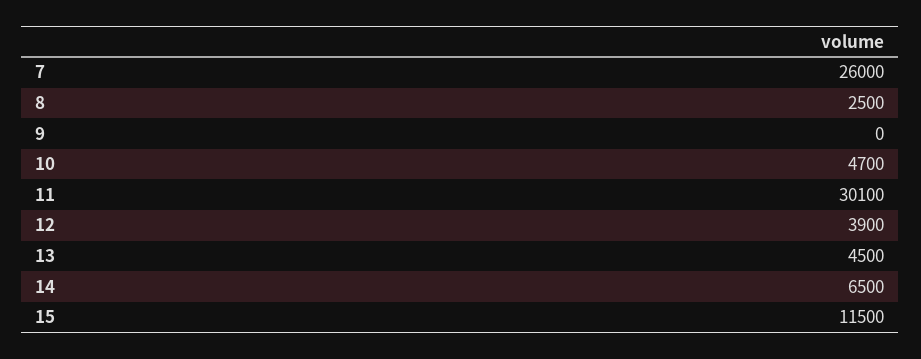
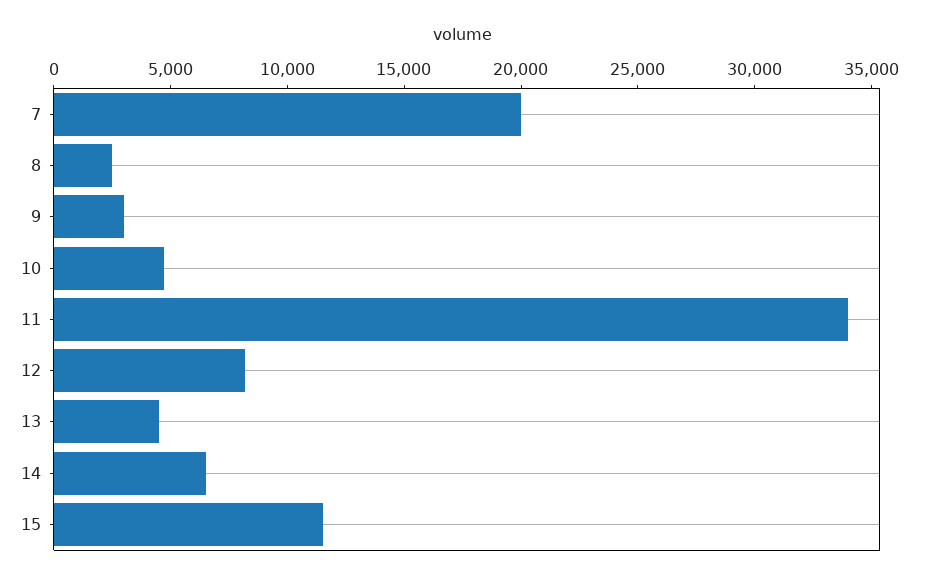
  {
-   "7": 26000,
+   "7": 20000,
    "8": 2500,
-   "9": 0,
+   "9": 3000,
    "10": 4700,
-   "11": 30100,
+   "11": 34000,
-   "12": 3900,
+   "12": 8000,
    "13": 4500,
    "14": 6500,
    "15": 11500
  }

